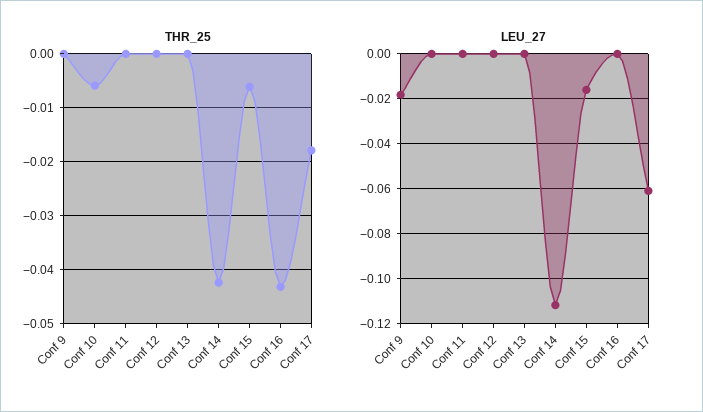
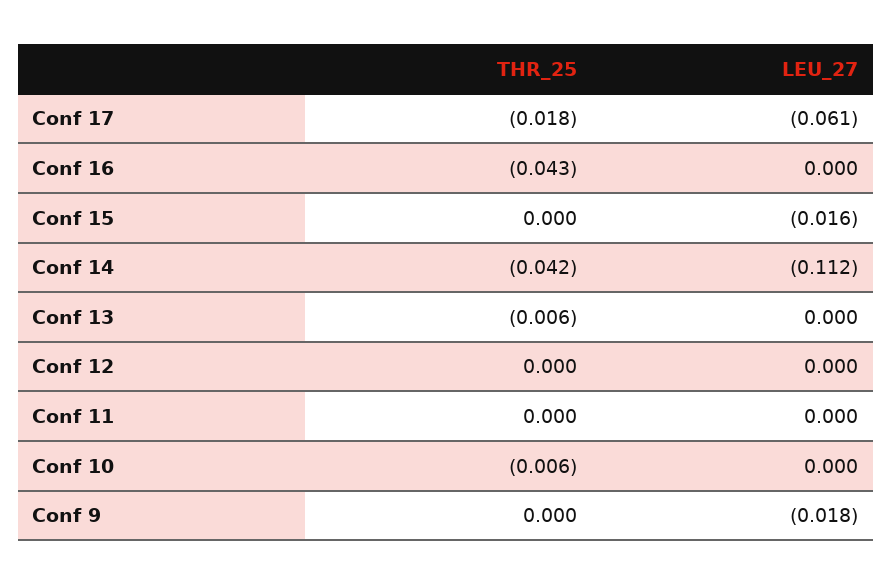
  {
    "THR_25": {
      "Conf 9": 0,
      "Conf 10": -0.006,
      "Conf 11": 0,
      "Conf 12": 0,
-     "Conf 13": 0,
+     "Conf 13": -0.006,
      "Conf 14": -0.042,
-     "Conf 15": -0.006,
+     "Conf 15": 0,
      "Conf 16": -0.043,
      "Conf 17": -0.018
    },
    "LEU_27": {
      "Conf 9": -0.018,
      "Conf 10": 0,
      "Conf 11": 0,
      "Conf 12": 0,
      "Conf 13": 0,
      "Conf 14": -0.112,
      "Conf 15": -0.016,
      "Conf 16": 0,
      "Conf 17": -0.061
    }
  }

